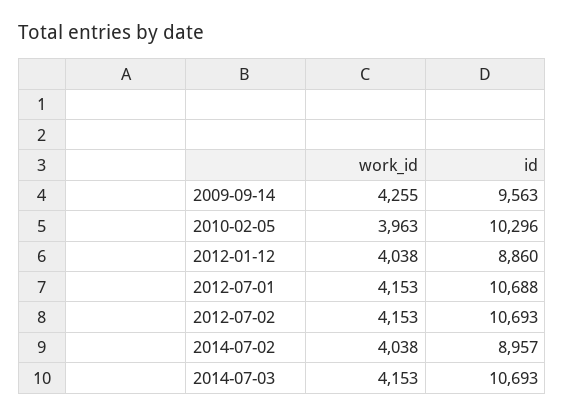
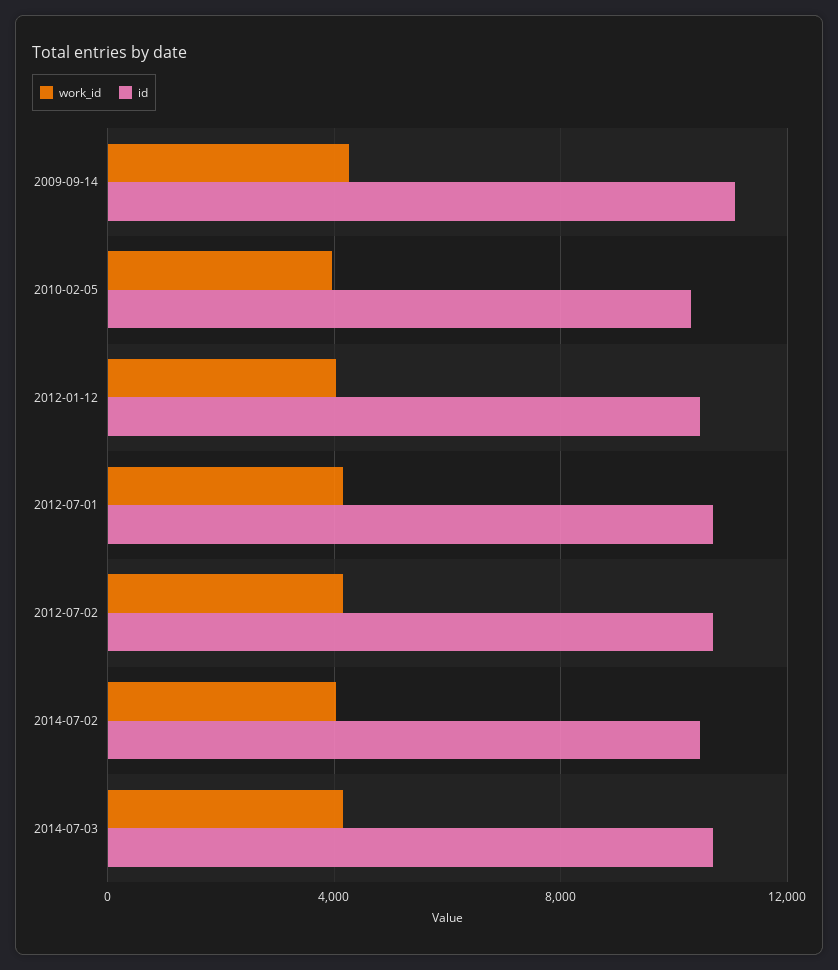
  {
    "work_id": {
      "2009-09-14": 4255,
      "2010-02-05": 3963,
      "2012-01-12": 4038,
      "2012-07-01": 4153,
      "2012-07-02": 4153,
      "2014-07-02": 4038,
      "2014-07-03": 4153
    },
    "id": {
-     "2009-09-14": 9563,
+     "2009-09-14": 11000,
      "2010-02-05": 10296,
-     "2012-01-12": 8860,
+     "2012-01-12": 10500,
      "2012-07-01": 10688,
      "2012-07-02": 10693,
-     "2014-07-02": 8957,
+     "2014-07-02": 10500,
      "2014-07-03": 10693
    }
  }

